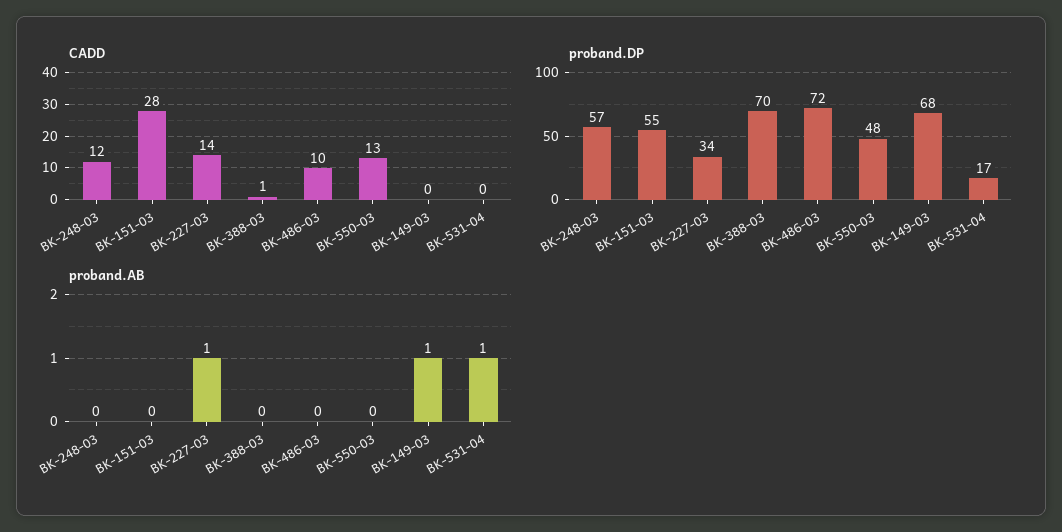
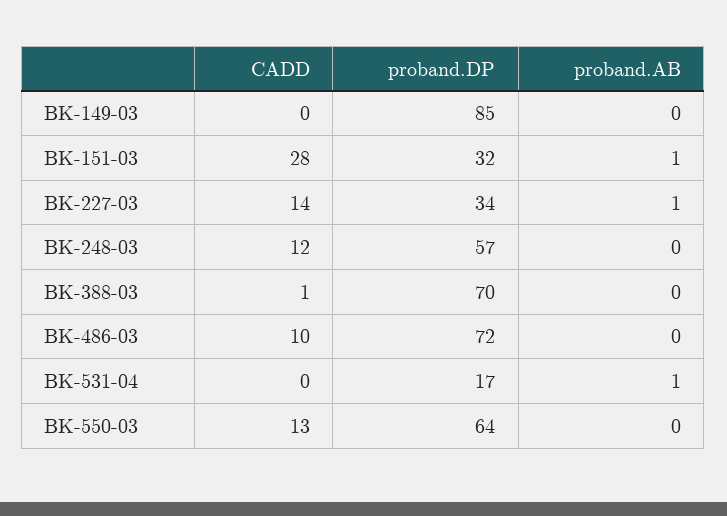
  {
    "CADD": {
      "BK-248-03": 12,
      "BK-151-03": 28,
      "BK-227-03": 14,
      "BK-388-03": 1,
      "BK-486-03": 10,
      "BK-550-03": 13,
      "BK-149-03": 0,
      "BK-531-04": 0
    },
    "proband.DP": {
      "BK-248-03": 57,
-     "BK-151-03": 55,
+     "BK-151-03": 32,
      "BK-227-03": 34,
      "BK-388-03": 70,
      "BK-486-03": 72,
-     "BK-550-03": 48,
+     "BK-550-03": 64,
-     "BK-149-03": 68,
+     "BK-149-03": 85,
      "BK-531-04": 17
    },
    "proband.AB": {
      "BK-248-03": 0,
-     "BK-151-03": 0,
+     "BK-151-03": 1,
      "BK-227-03": 1,
      "BK-388-03": 0,
      "BK-486-03": 0,
      "BK-550-03": 0,
-     "BK-149-03": 1,
+     "BK-149-03": 0,
      "BK-531-04": 1
    }
  }

